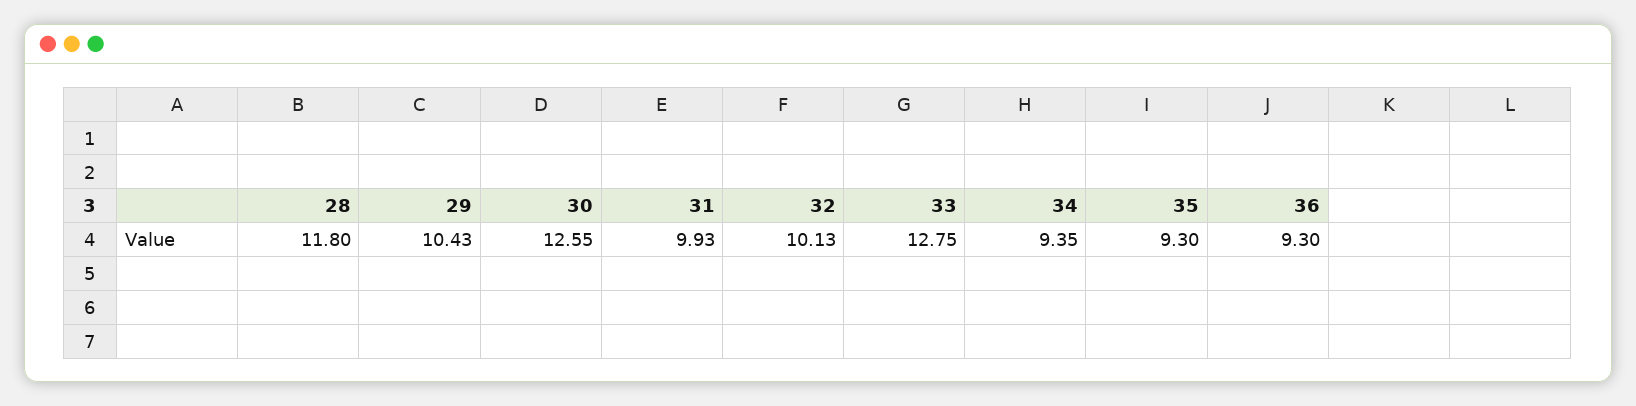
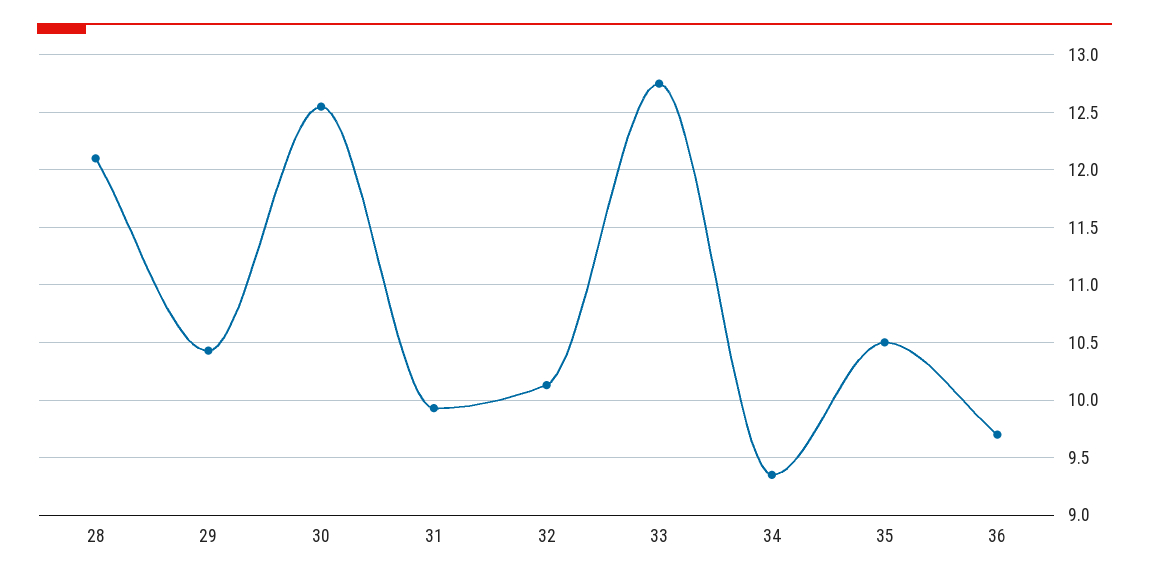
  {
-   "28": 11.8,
+   "28": 12.1,
    "29": 10.43,
    "30": 12.55,
    "31": 9.93,
    "32": 10.13,
    "33": 12.75,
    "34": 9.35,
-   "35": 9.3,
+   "35": 10.5,
-   "36": 9.3
+   "36": 9.7
  }

